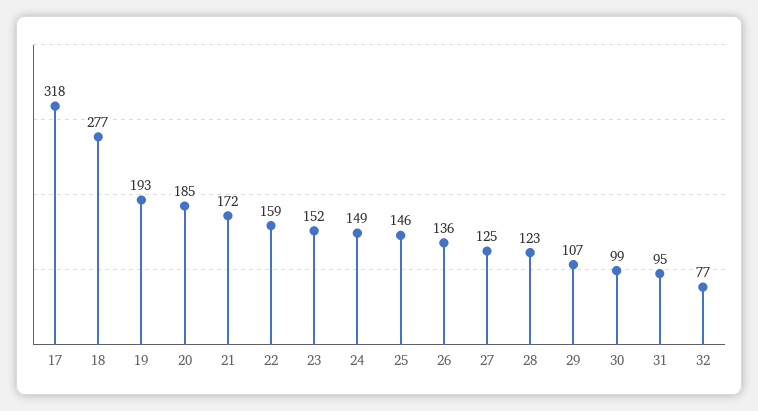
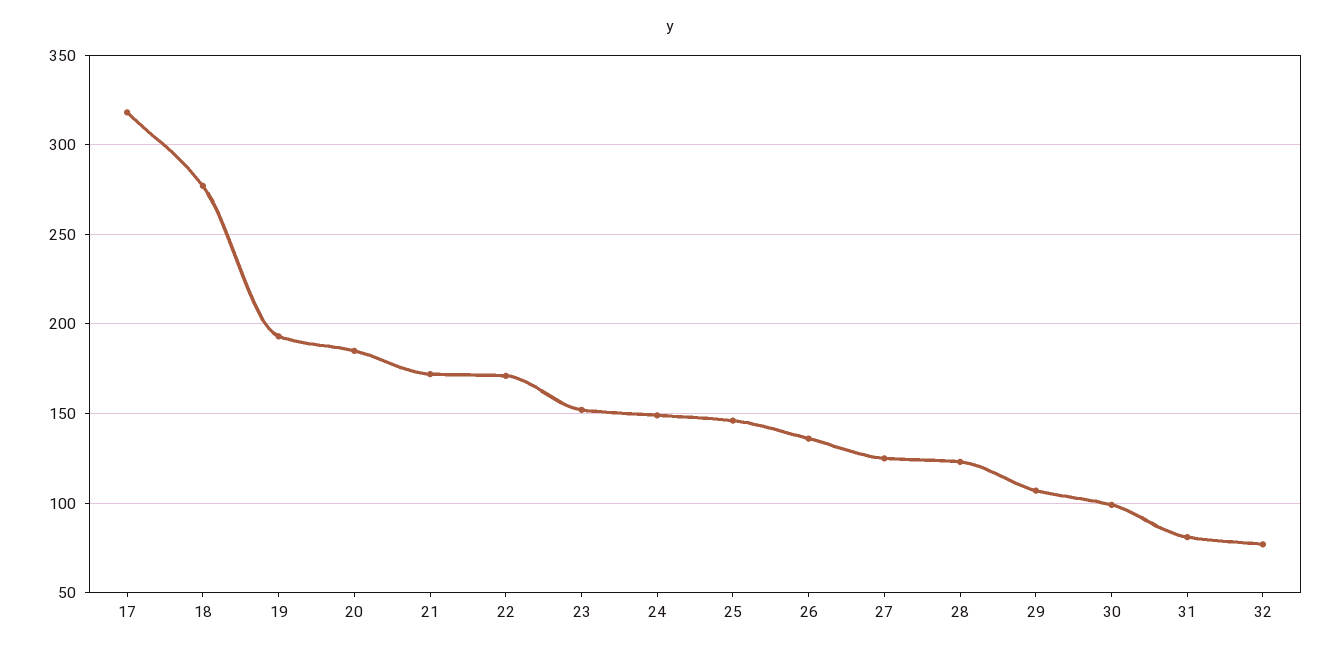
  {
    "17": 318,
    "18": 277,
    "19": 193,
    "20": 185,
    "21": 172,
-   "22": 159,
+   "22": 170,
    "23": 152,
    "24": 149,
    "25": 146,
    "26": 136,
    "27": 125,
    "28": 123,
    "29": 107,
    "30": 99,
-   "31": 95,
+   "31": 80,
    "32": 77
  }

